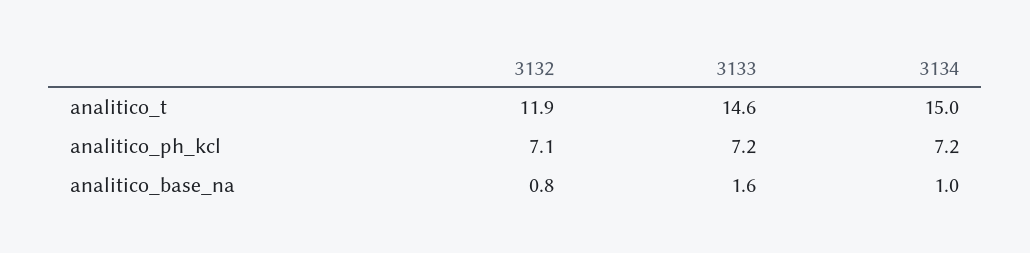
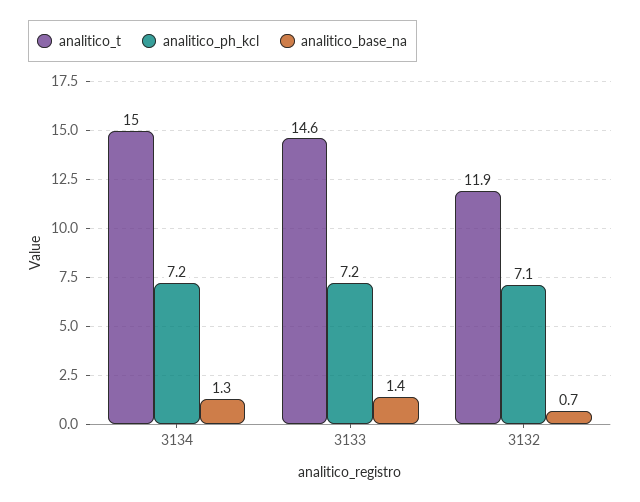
  {
    "analitico_t": {
      "3132": 11.9,
      "3133": 14.6,
      "3134": 15
    },
    "analitico_ph_kcl": {
      "3132": 7.1,
      "3133": 7.2,
      "3134": 7.2
    },
    "analitico_base_na": {
-     "3132": 0.8,
+     "3132": 0.7,
-     "3133": 1.6,
+     "3133": 1.4,
-     "3134": 1
+     "3134": 1.3
    }
  }

